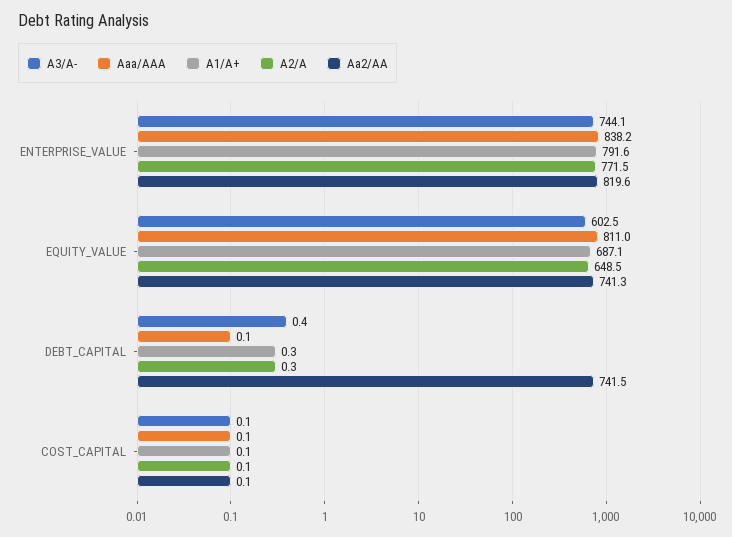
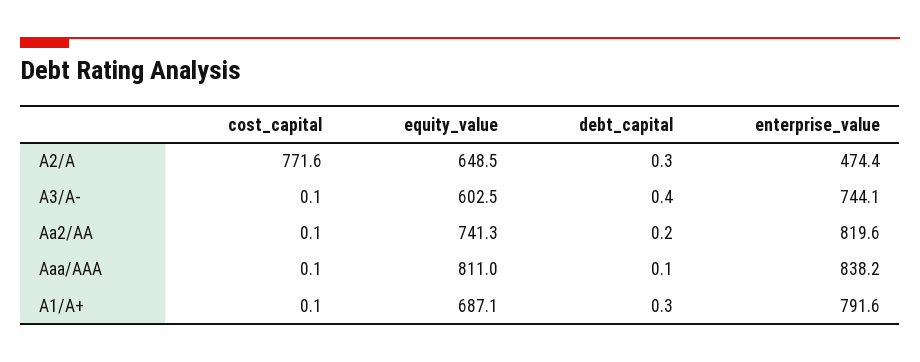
  {
    "A3/A-": {
      "ENTERPRISE_VALUE": 744.1,
      "EQUITY_VALUE": 602.5,
      "DEBT_CAPITAL": 0.4,
      "COST_CAPITAL": 0.1
    },
    "Aaa/AAA": {
      "ENTERPRISE_VALUE": 838.2,
      "EQUITY_VALUE": 811,
      "DEBT_CAPITAL": 0.1,
      "COST_CAPITAL": 0.1
    },
    "A1/A+": {
      "ENTERPRISE_VALUE": 791.6,
      "EQUITY_VALUE": 687.1,
      "DEBT_CAPITAL": 0.3,
      "COST_CAPITAL": 0.1
    },
    "A2/A": {
-     "ENTERPRISE_VALUE": 771.5,
+     "ENTERPRISE_VALUE": 474.4,
      "EQUITY_VALUE": 648.5,
      "DEBT_CAPITAL": 0.3,
-     "COST_CAPITAL": 0.1
+     "COST_CAPITAL": 771.6
    },
    "Aa2/AA": {
      "ENTERPRISE_VALUE": 819.6,
      "EQUITY_VALUE": 741.3,
-     "DEBT_CAPITAL": 741.5,
+     "DEBT_CAPITAL": 0.2,
      "COST_CAPITAL": 0.1
    }
  }

